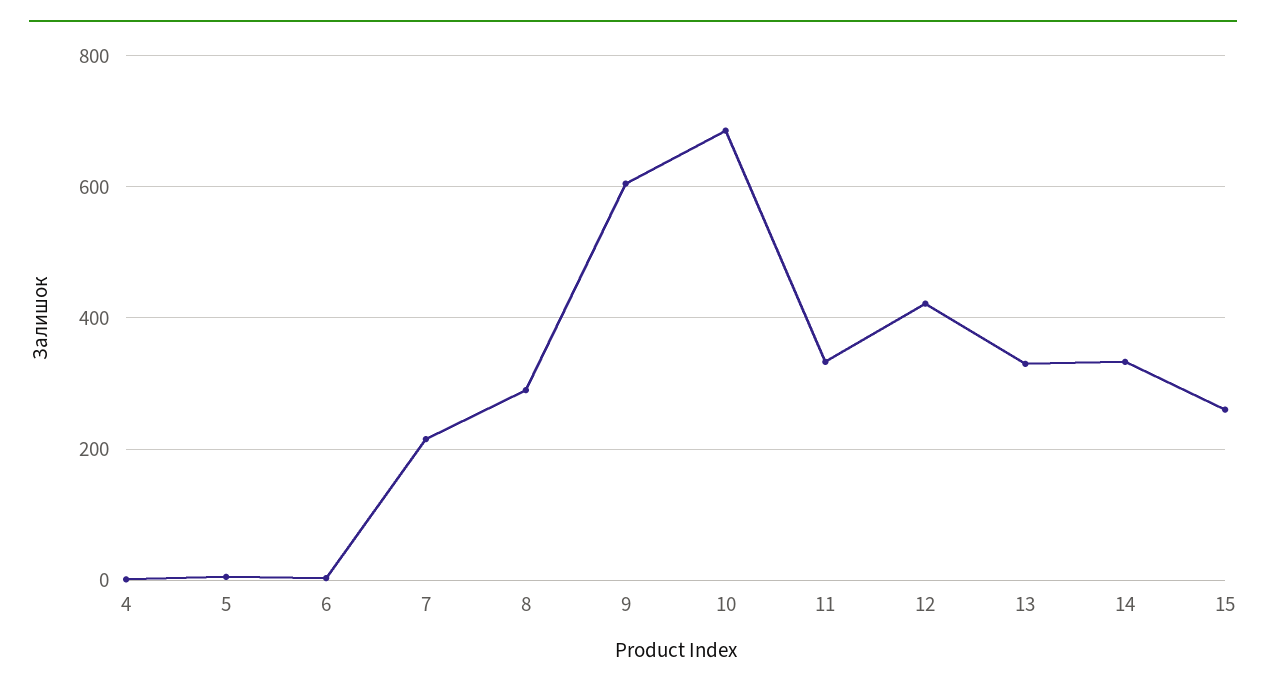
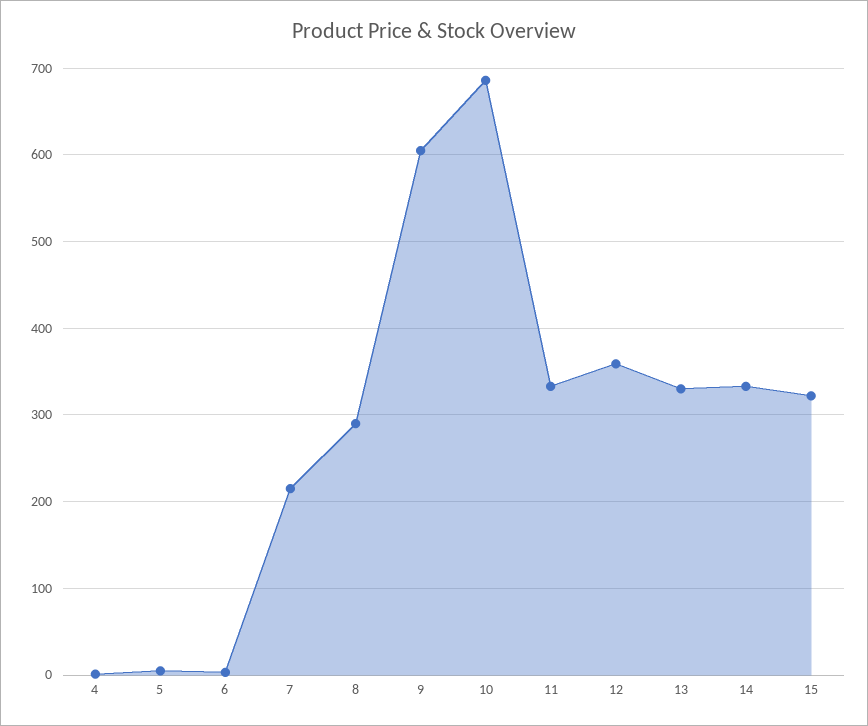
  {
    "4": 0,
    "5": 10,
    "6": 0,
    "7": 220,
    "8": 290,
    "9": 610,
    "10": 690,
    "11": 330,
-   "12": 420,
+   "12": 360,
    "13": 330,
    "14": 330,
-   "15": 260
+   "15": 320
  }

